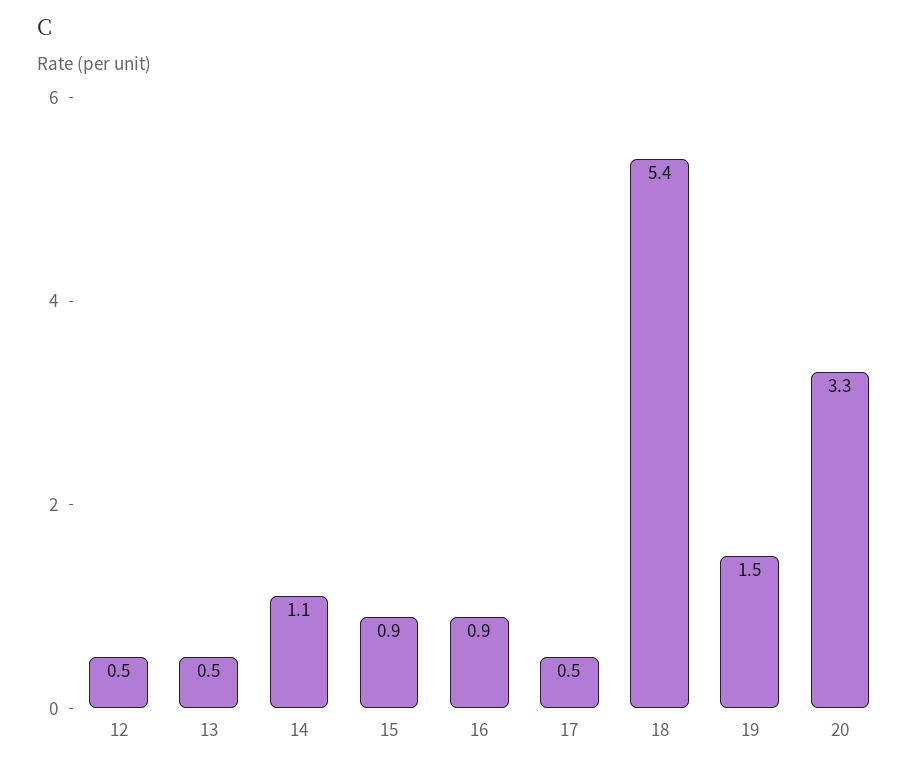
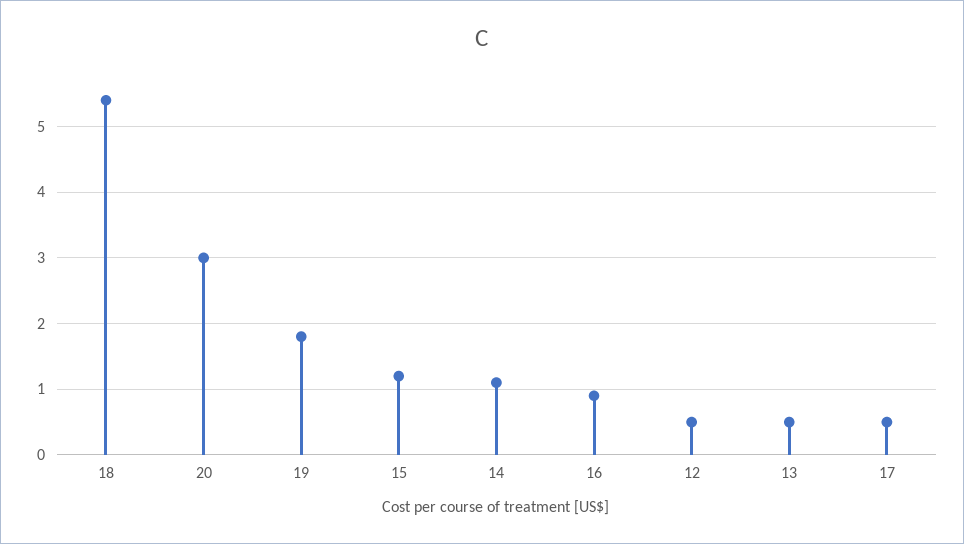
  {
    "12": 0.5,
    "13": 0.5,
    "14": 1.1,
-   "15": 0.9,
+   "15": 1.2,
    "16": 0.9,
    "17": 0.5,
    "18": 5.4,
-   "19": 1.5,
+   "19": 1.8,
-   "20": 3.3
+   "20": 3
  }

